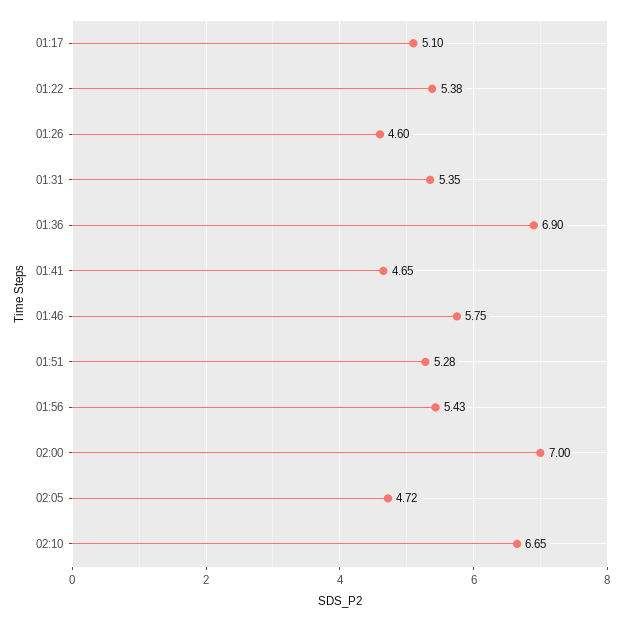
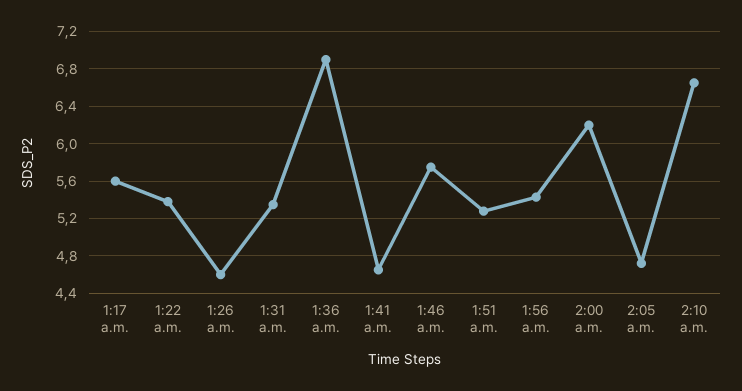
  {
-   "01:17": 5.1,
+   "01:17": 5.6,
    "01:22": 5.38,
    "01:26": 4.6,
    "01:31": 5.35,
    "01:36": 6.9,
    "01:41": 4.65,
    "01:46": 5.75,
    "01:51": 5.28,
    "01:56": 5.43,
-   "02:00": 7,
+   "02:00": 6.2,
    "02:05": 4.72,
    "02:10": 6.65
  }

